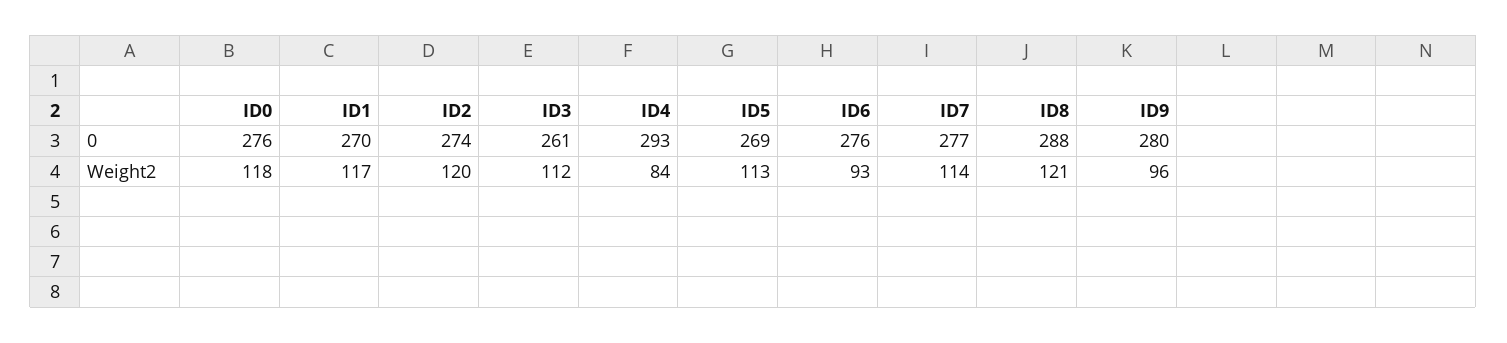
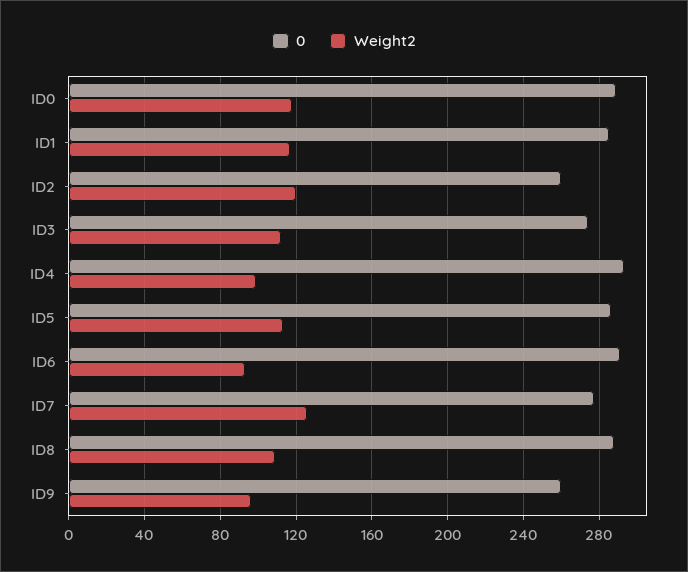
  {
    "0": {
-     "ID0": 276,
+     "ID0": 290,
-     "ID1": 270,
+     "ID1": 285,
-     "ID2": 274,
+     "ID2": 260,
-     "ID3": 261,
+     "ID3": 275,
      "ID4": 293,
-     "ID5": 269,
+     "ID5": 285,
-     "ID6": 276,
+     "ID6": 290,
      "ID7": 277,
      "ID8": 288,
-     "ID9": 280
+     "ID9": 260
    },
    "Weight2": {
      "ID0": 118,
      "ID1": 117,
      "ID2": 120,
      "ID3": 112,
-     "ID4": 84,
+     "ID4": 100,
      "ID5": 113,
      "ID6": 93,
-     "ID7": 114,
+     "ID7": 125,
-     "ID8": 121,
+     "ID8": 110,
      "ID9": 96
    }
  }

